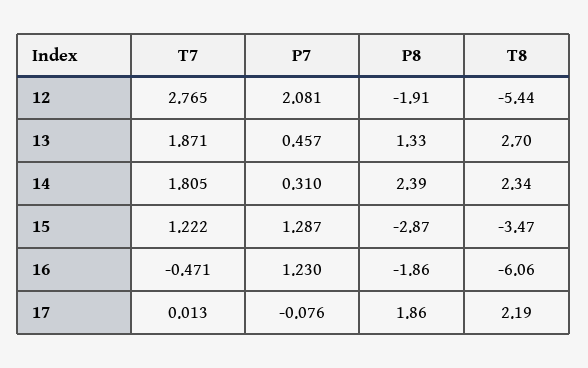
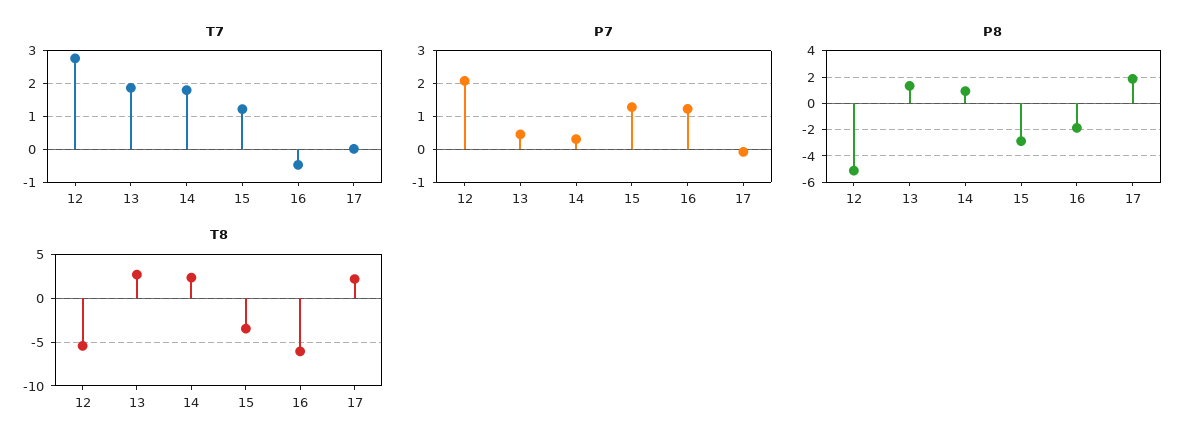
  {
    "T7": {
      "12": 2.765,
      "13": 1.871,
      "14": 1.805,
      "15": 1.222,
      "16": -0.471,
      "17": 0.013
    },
    "P7": {
      "12": 2.081,
      "13": 0.457,
      "14": 0.31,
      "15": 1.287,
      "16": 1.23,
      "17": -0.076
    },
    "P8": {
-     "12": -1.91,
+     "12": -5,
      "13": 1.33,
-     "14": 2.39,
+     "14": 1,
      "15": -2.87,
      "16": -1.86,
      "17": 1.86
    },
    "T8": {
      "12": -5.44,
      "13": 2.7,
      "14": 2.34,
      "15": -3.47,
      "16": -6.06,
      "17": 2.19
    }
  }

